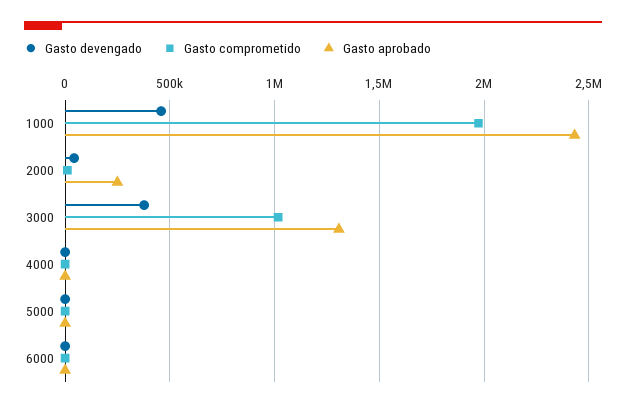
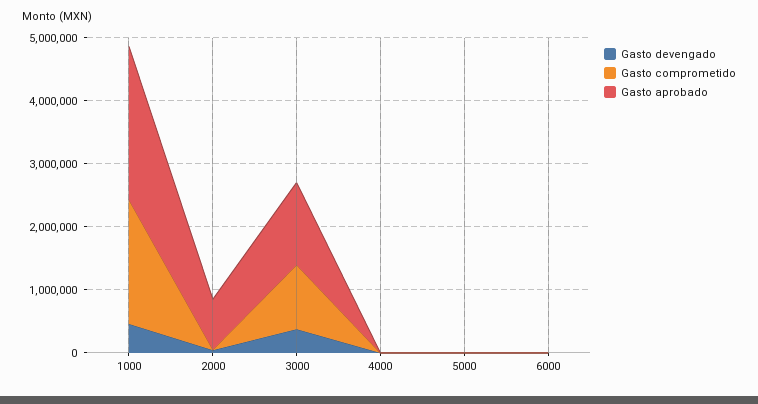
  {
    "Gasto devengado": {
      "1000": 450000,
      "2000": 50000,
      "3000": 400000,
      "4000": 0,
      "5000": 0,
      "6000": 0
    },
    "Gasto comprometido": {
      "1000": 1950000,
      "2000": 0,
      "3000": 1000000,
      "4000": 0,
      "5000": 0,
      "6000": 0
    },
    "Gasto aprobado": {
      "1000": 2450000,
-     "2000": 250000,
+     "2000": 800000,
      "3000": 1300000,
      "4000": 0,
      "5000": 0,
      "6000": 0
    }
  }

